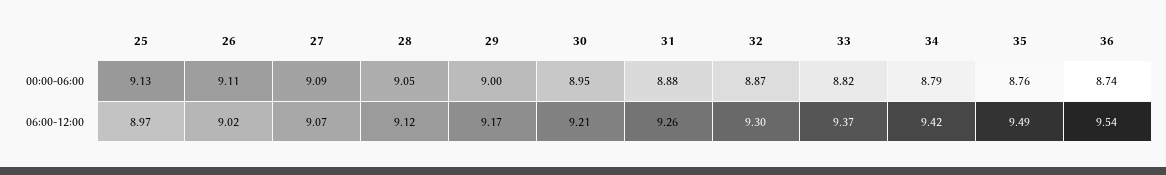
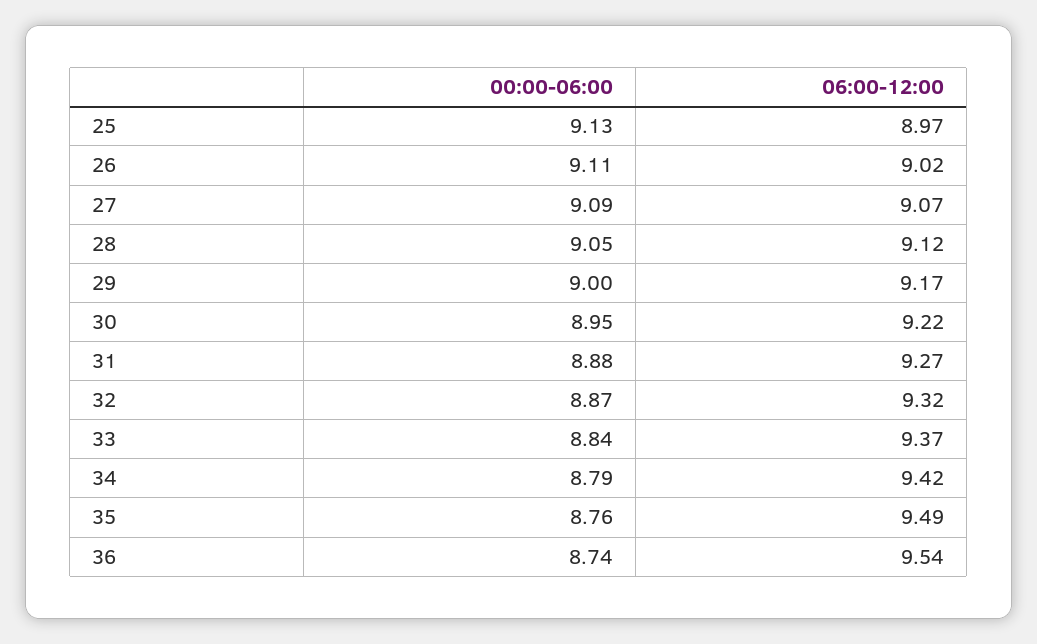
  {
    "25": {
      "00:00-06:00": 9.13,
      "06:00-12:00": 8.97
    },
    "26": {
      "00:00-06:00": 9.11,
      "06:00-12:00": 9.02
    },
    "27": {
      "00:00-06:00": 9.09,
      "06:00-12:00": 9.07
    },
    "28": {
      "00:00-06:00": 9.05,
      "06:00-12:00": 9.12
    },
    "29": {
      "00:00-06:00": 9,
      "06:00-12:00": 9.17
    },
    "30": {
      "00:00-06:00": 8.95,
-     "06:00-12:00": 9.21
+     "06:00-12:00": 9.22
    },
    "31": {
      "00:00-06:00": 8.88,
-     "06:00-12:00": 9.26
+     "06:00-12:00": 9.27
    },
    "32": {
      "00:00-06:00": 8.87,
-     "06:00-12:00": 9.3
+     "06:00-12:00": 9.32
    },
    "33": {
-     "00:00-06:00": 8.82,
+     "00:00-06:00": 8.84,
      "06:00-12:00": 9.37
    },
    "34": {
      "00:00-06:00": 8.79,
      "06:00-12:00": 9.42
    },
    "35": {
      "00:00-06:00": 8.76,
      "06:00-12:00": 9.49
    },
    "36": {
      "00:00-06:00": 8.74,
      "06:00-12:00": 9.54
    }
  }

